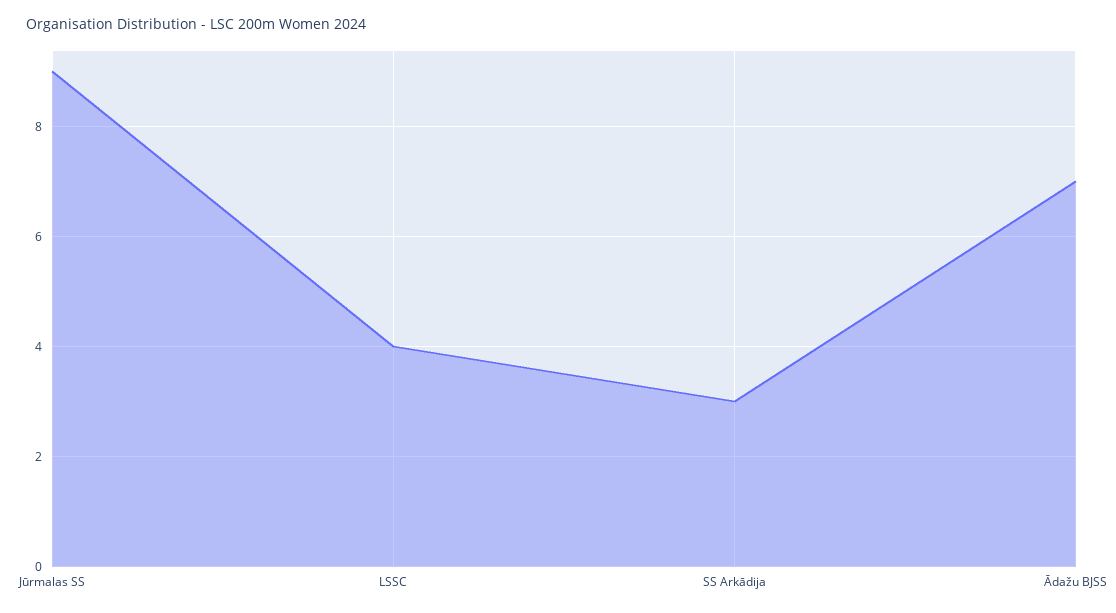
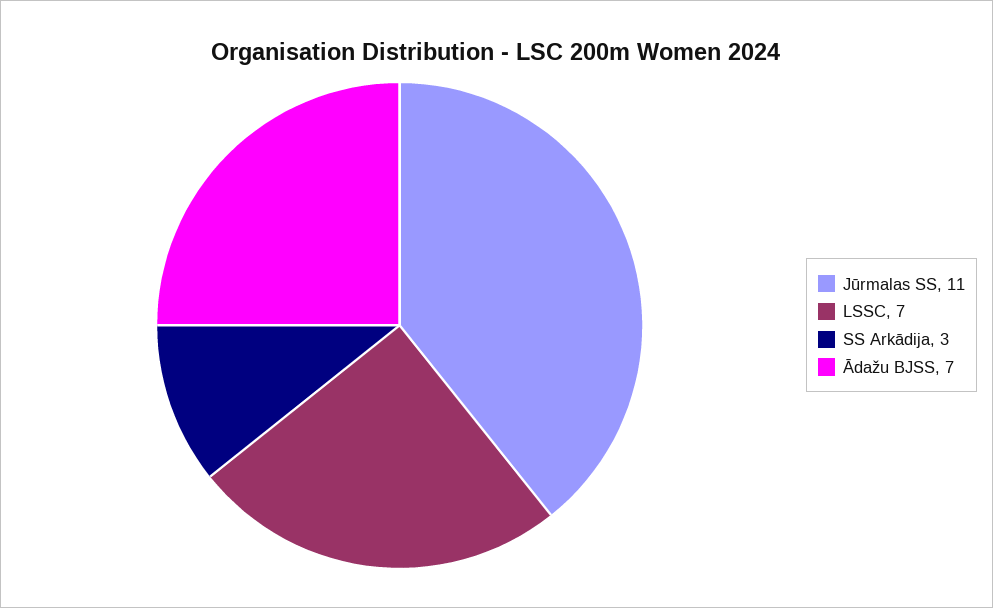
  {
-   "Jūrmalas SS": 9,
+   "Jūrmalas SS": 11,
-   "LSSC": 4,
+   "LSSC": 7,
    "SS Arkādija": 3,
    "Ādažu BJSS": 7
  }

